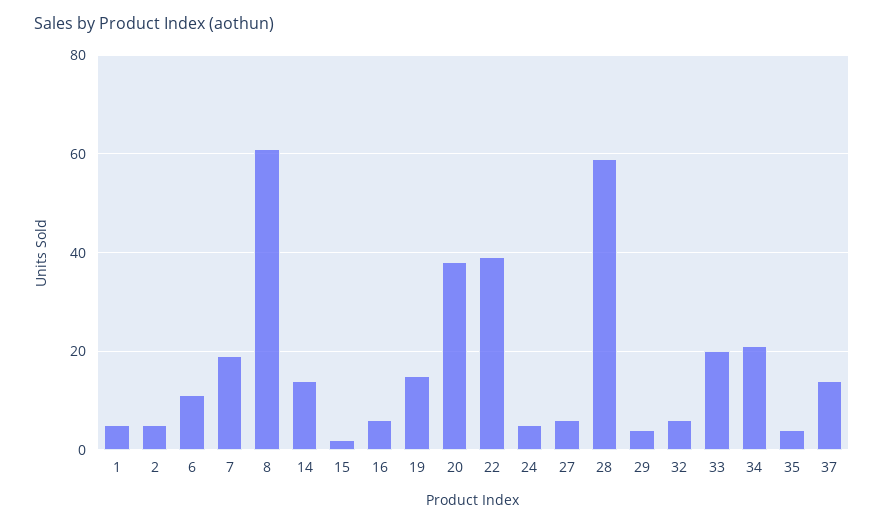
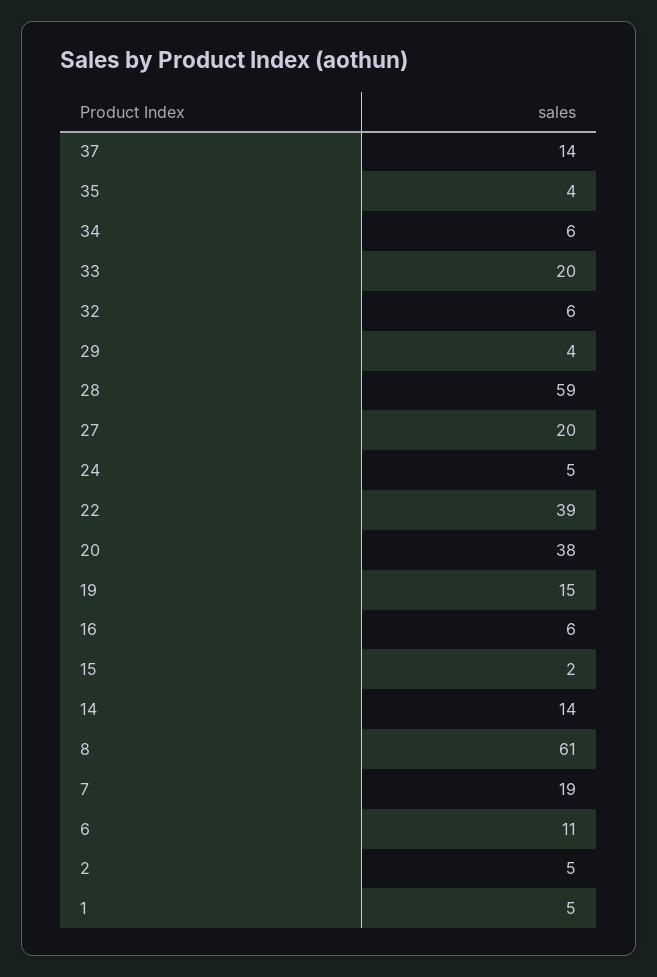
  {
    "1": 5,
    "2": 5,
    "6": 11,
    "7": 19,
    "8": 61,
    "14": 14,
    "15": 2,
    "16": 6,
    "19": 15,
    "20": 38,
    "22": 39,
    "24": 5,
-   "27": 5,
+   "27": 20,
    "28": 59,
    "29": 4,
    "32": 6,
    "33": 20,
-   "34": 20,
+   "34": 6,
    "35": 4,
    "37": 14
  }

